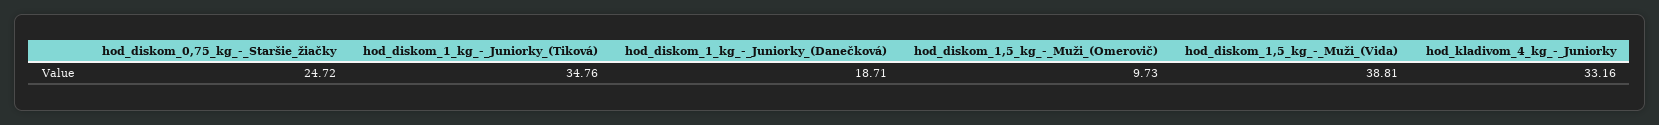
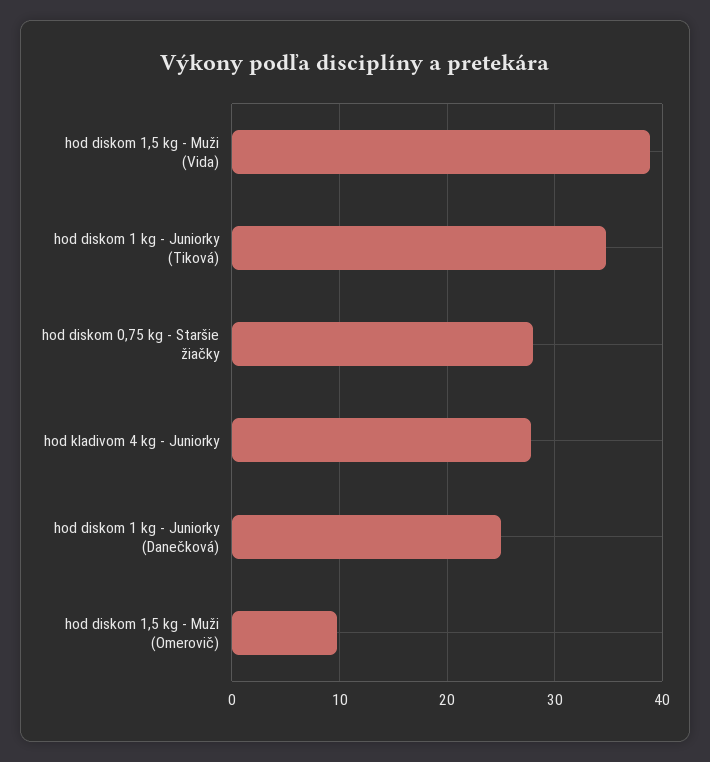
  {
-   "hod_diskom_0,75_kg_-_Staršie_žiačky": 24.72,
+   "hod_diskom_0,75_kg_-_Staršie_žiačky": 28,
    "hod_diskom_1_kg_-_Juniorky_(Tiková)": 34.76,
-   "hod_diskom_1_kg_-_Juniorky_(Danečková)": 18.71,
+   "hod_diskom_1_kg_-_Juniorky_(Danečková)": 25,
    "hod_diskom_1,5_kg_-_Muži_(Omerovič)": 9.73,
    "hod_diskom_1,5_kg_-_Muži_(Vida)": 38.81,
-   "hod_kladivom_4_kg_-_Juniorky": 33.16
+   "hod_kladivom_4_kg_-_Juniorky": 28
  }

